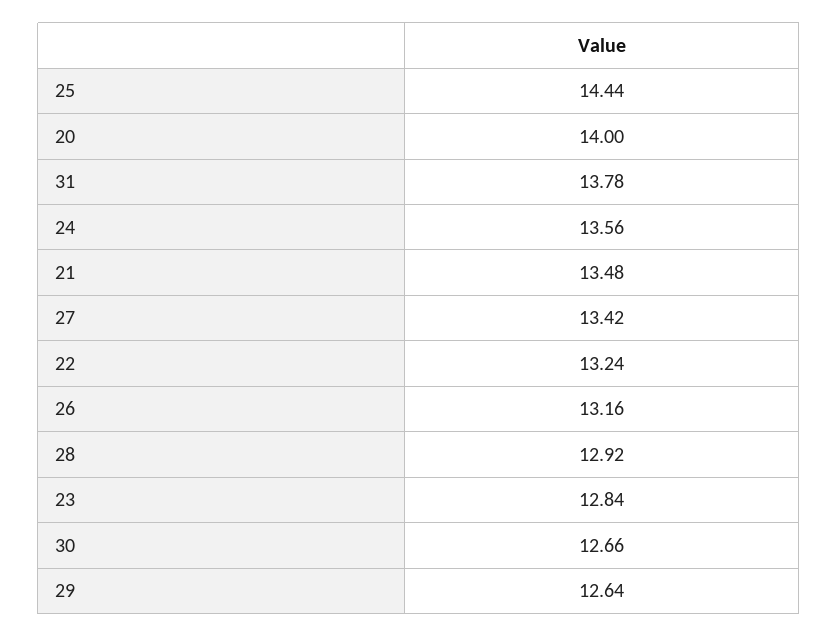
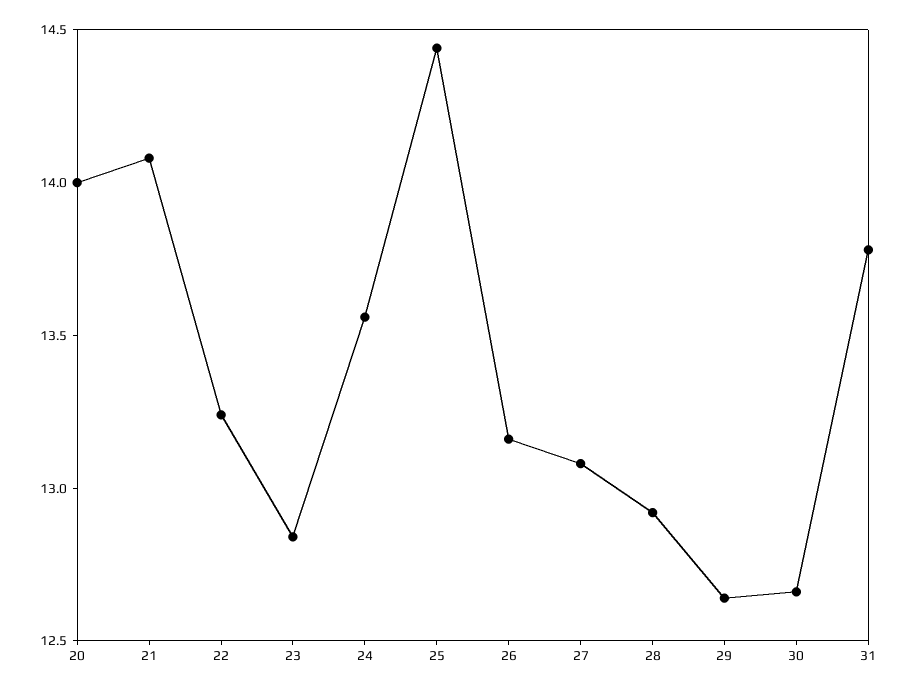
  {
    "25": 14.44,
    "20": 14,
    "31": 13.78,
    "24": 13.56,
-   "21": 13.48,
+   "21": 14.1,
-   "27": 13.42,
+   "27": 13.1,
    "22": 13.24,
    "26": 13.16,
    "28": 12.92,
    "23": 12.84,
    "30": 12.66,
    "29": 12.64
  }

